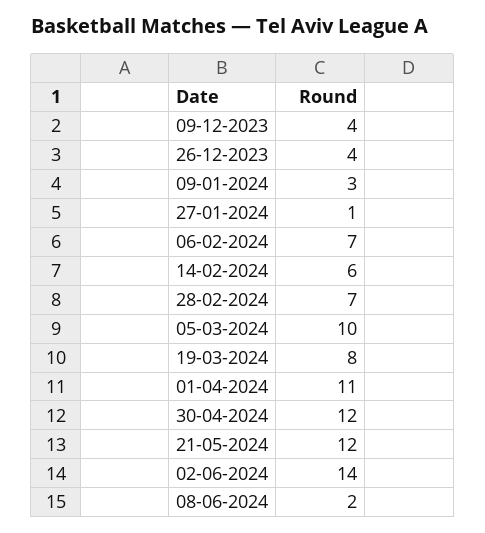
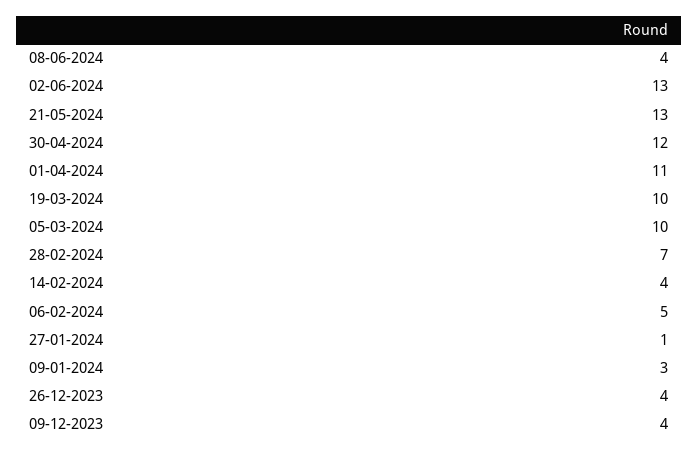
  {
    "09-12-2023": 4,
    "26-12-2023": 4,
    "09-01-2024": 3,
    "27-01-2024": 1,
-   "06-02-2024": 7,
+   "06-02-2024": 5,
-   "14-02-2024": 6,
+   "14-02-2024": 4,
    "28-02-2024": 7,
    "05-03-2024": 10,
-   "19-03-2024": 8,
+   "19-03-2024": 10,
    "01-04-2024": 11,
    "30-04-2024": 12,
-   "21-05-2024": 12,
+   "21-05-2024": 13,
-   "02-06-2024": 14,
+   "02-06-2024": 13,
-   "08-06-2024": 2
+   "08-06-2024": 4
  }

